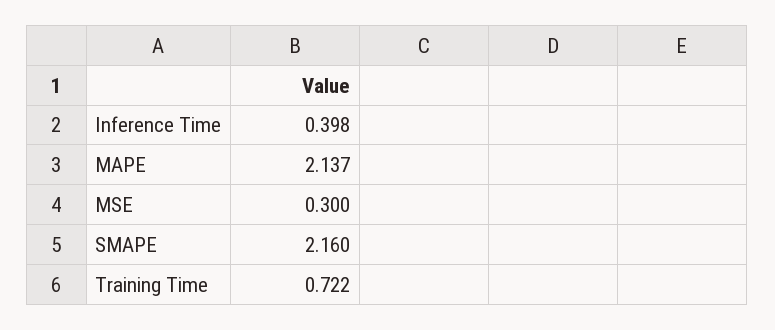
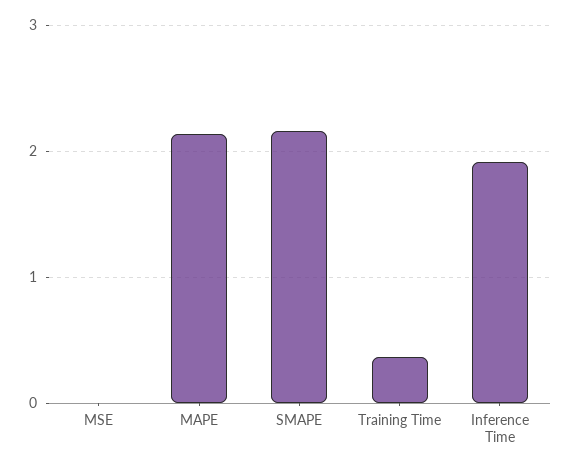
  {
-   "Inference Time": 0.398,
+   "Inference Time": 1.9,
    "MAPE": 2.137,
-   "MSE": 0.3,
+   "MSE": 0,
    "SMAPE": 2.16,
-   "Training Time": 0.722
+   "Training Time": 0.4
  }

